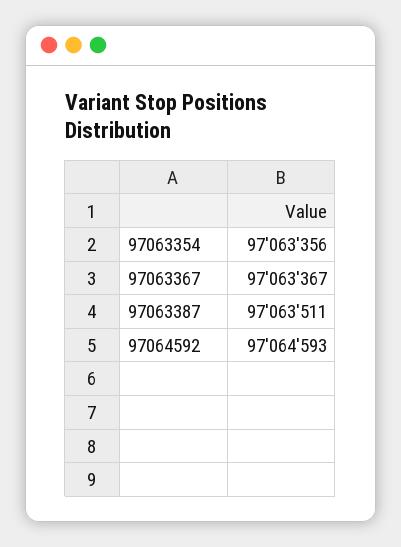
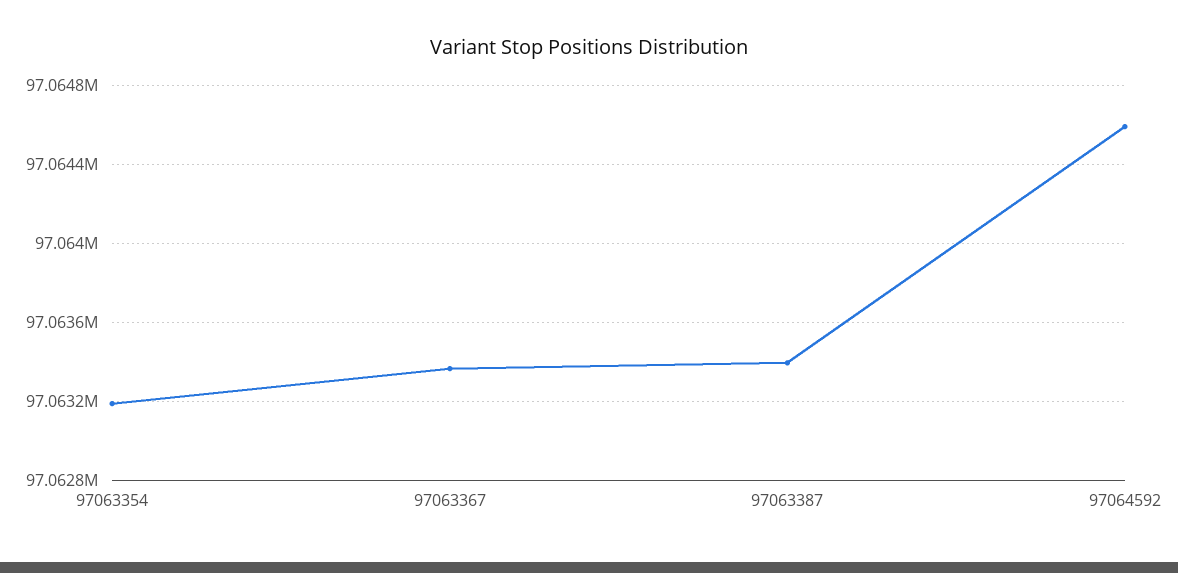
  {
-   "97063354": 97063356,
+   "97063354": 97063200,
    "97063367": 97063367,
-   "97063387": 97063511,
+   "97063387": 97063400,
    "97064592": 97064593
  }

